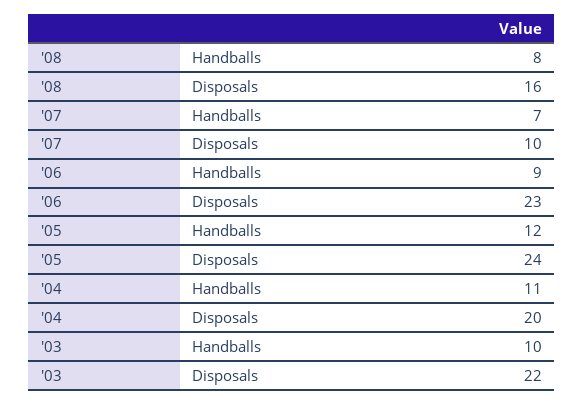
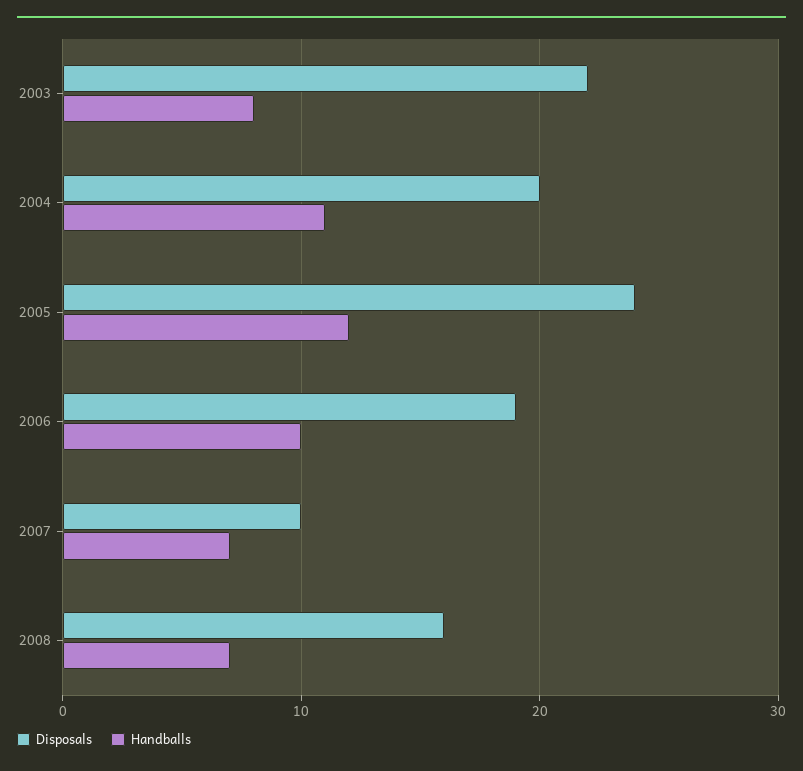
  {
    "Handballs": {
-     "'08": 8,
+     "'08": 7,
      "'07": 7,
-     "'06": 9,
+     "'06": 10,
      "'05": 12,
      "'04": 11,
-     "'03": 10
+     "'03": 8
    },
    "Disposals": {
      "'08": 16,
      "'07": 10,
-     "'06": 23,
+     "'06": 19,
      "'05": 24,
      "'04": 20,
      "'03": 22
    }
  }

